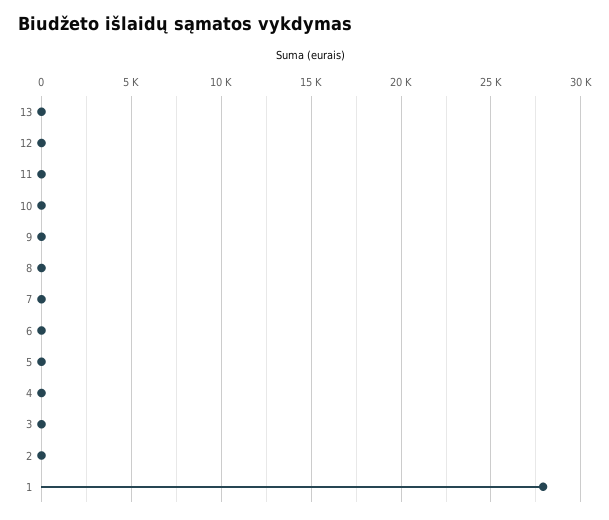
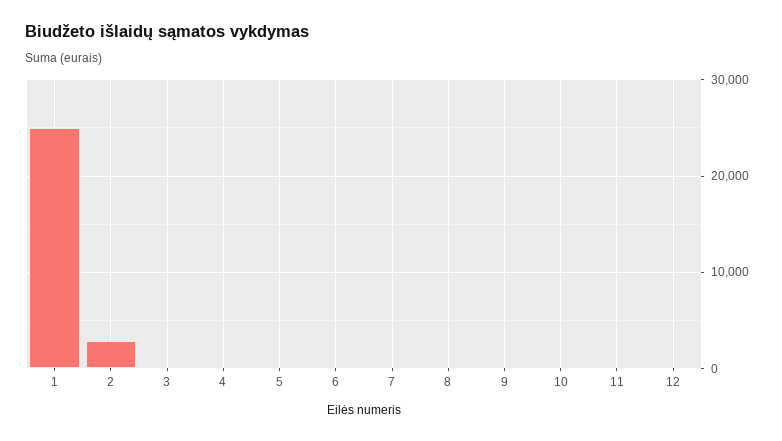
  {
-   "13": 0,
    "12": 0,
    "11": 0,
    "10": 0,
    "9": 0,
    "8": 0,
    "7": 0,
    "6": 0,
    "5": 0,
    "4": 0,
    "3": 0,
-   "2": 0,
+   "2": 3000,
-   "1": 28000
+   "1": 25000
  }

